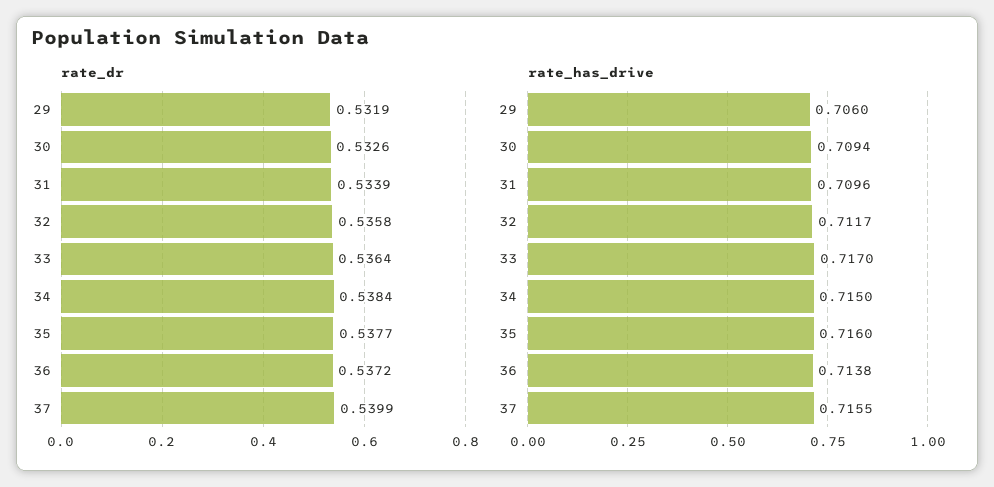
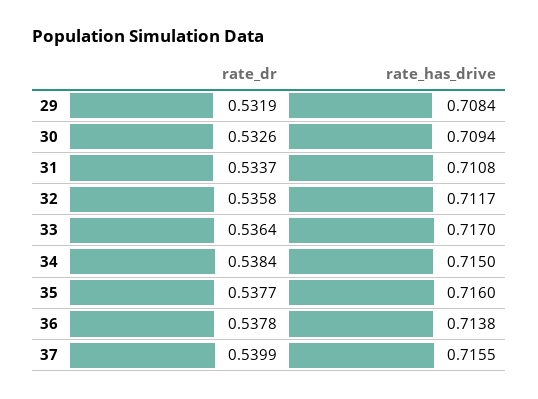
  {
    "rate_dr": {
      "29": 0.5319,
      "30": 0.5326,
-     "31": 0.5339,
+     "31": 0.5337,
      "32": 0.5358,
      "33": 0.5364,
      "34": 0.5384,
      "35": 0.5377,
-     "36": 0.5372,
+     "36": 0.5378,
      "37": 0.5399
    },
    "rate_has_drive": {
-     "29": 0.706,
+     "29": 0.7084,
      "30": 0.7094,
-     "31": 0.7096,
+     "31": 0.7108,
      "32": 0.7117,
      "33": 0.717,
      "34": 0.715,
      "35": 0.716,
      "36": 0.7138,
      "37": 0.7155
    }
  }

